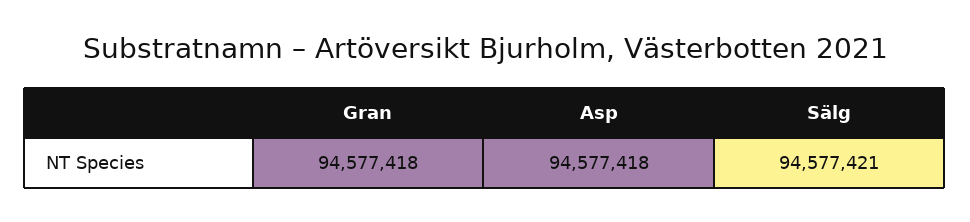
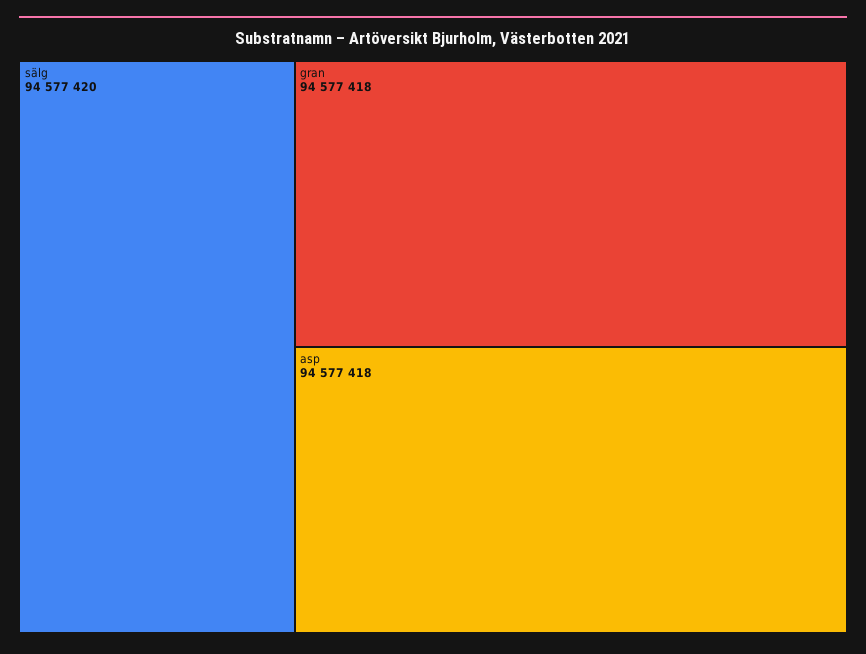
  {
    "Gran": 94577418,
    "Asp": 94577418,
-   "Sälg": 94577421
+   "Sälg": 94577420
  }

